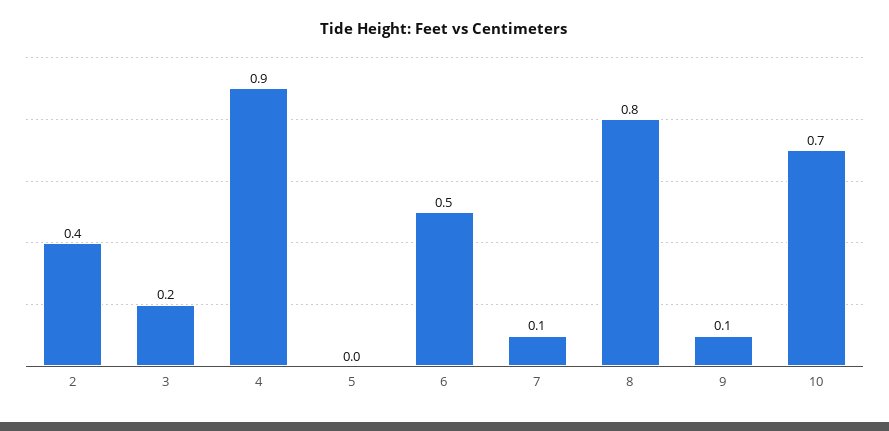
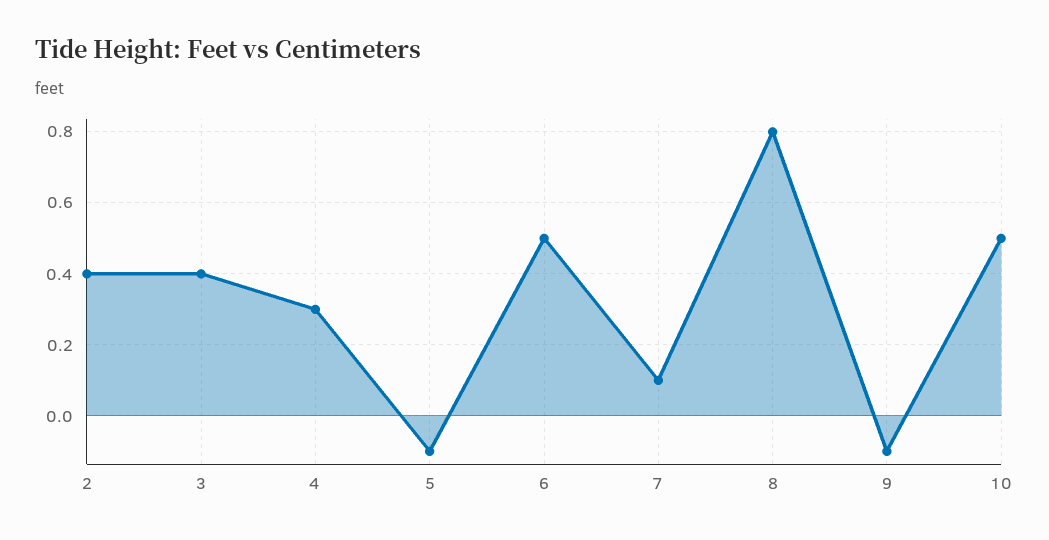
  {
    "2": 0.4,
-   "3": 0.2,
+   "3": 0.4,
-   "4": 0.9,
+   "4": 0.3,
-   "5": 0,
+   "5": -0.1,
    "6": 0.5,
    "7": 0.1,
    "8": 0.8,
-   "9": 0.1,
+   "9": -0.1,
-   "10": 0.7
+   "10": 0.5
  }

